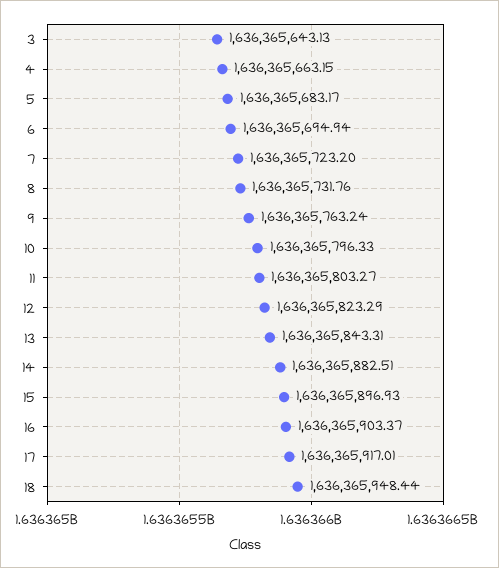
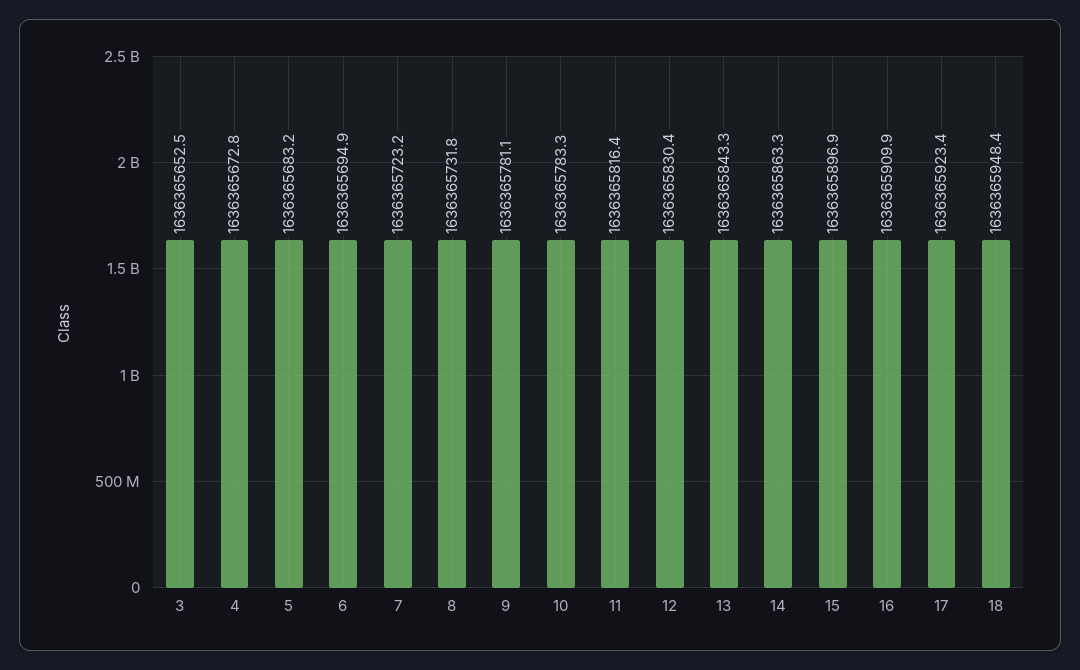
  {
-   "3": 1636365643.13,
+   "3": 1636365652.5,
-   "4": 1636365663.15,
+   "4": 1636365672.8,
    "5": 1636365683.17,
    "6": 1636365694.94,
    "7": 1636365723.2,
    "8": 1636365731.76,
-   "9": 1636365763.24,
+   "9": 1636365781.1,
-   "10": 1636365796.33,
+   "10": 1636365783.3,
-   "11": 1636365803.27,
+   "11": 1636365816.4,
-   "12": 1636365823.29,
+   "12": 1636365830.4,
    "13": 1636365843.31,
-   "14": 1636365882.51,
+   "14": 1636365863.3,
    "15": 1636365896.93,
-   "16": 1636365903.37,
+   "16": 1636365909.9,
-   "17": 1636365917.01,
+   "17": 1636365923.4,
    "18": 1636365948.44
  }

